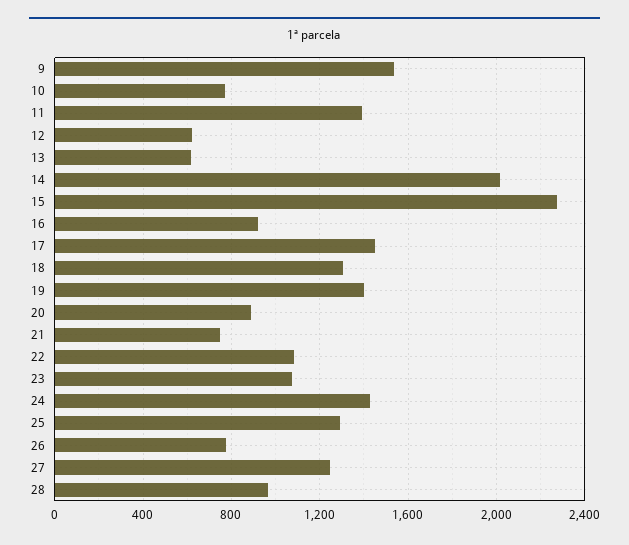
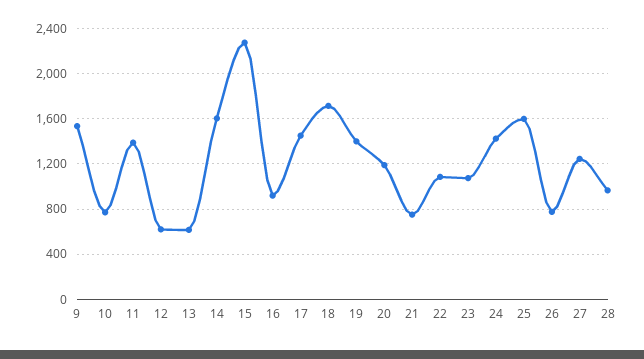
  {
    "9": 1550,
    "10": 750,
    "11": 1400,
    "12": 600,
    "13": 600,
-   "14": 2000,
+   "14": 1600,
    "15": 2300,
    "16": 900,
    "17": 1450,
-   "18": 1300,
+   "18": 1700,
    "19": 1400,
-   "20": 900,
+   "20": 1200,
    "21": 750,
    "22": 1100,
    "23": 1100,
    "24": 1450,
-   "25": 1300,
+   "25": 1600,
    "26": 800,
    "27": 1250,
    "28": 950
  }

